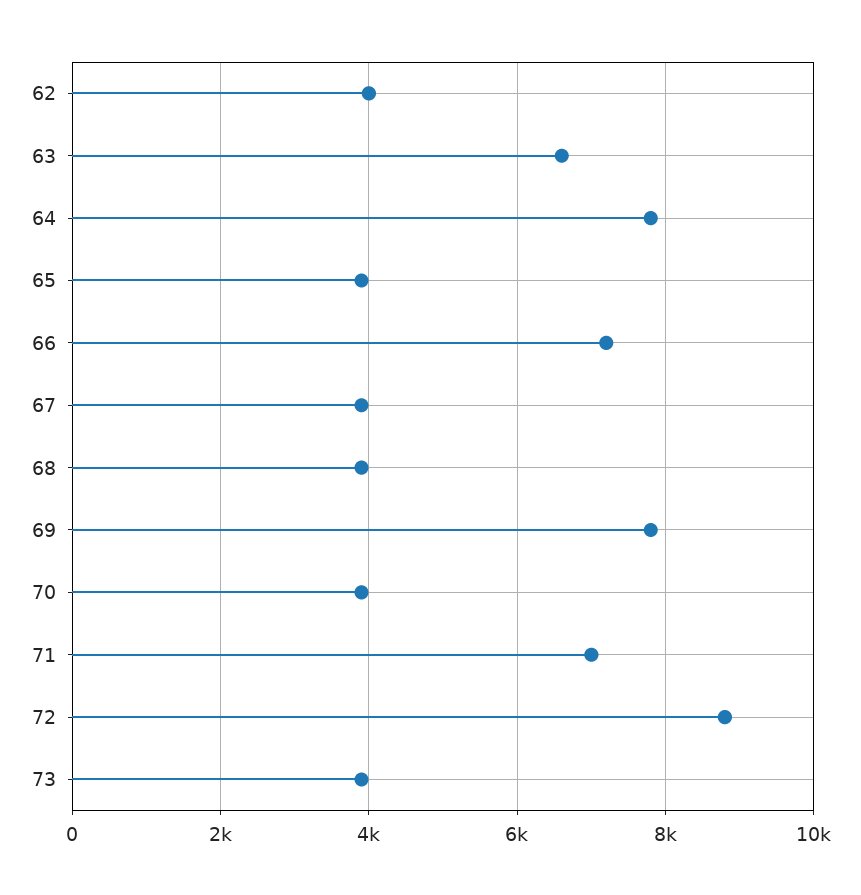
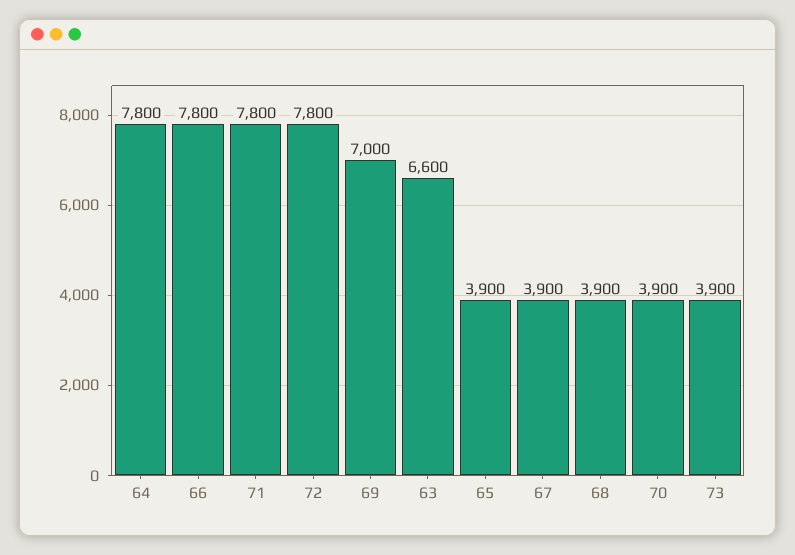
  {
-   "62": 4000,
    "63": 6600,
    "64": 7800,
    "65": 3900,
-   "66": 7200,
+   "66": 7800,
    "67": 3900,
    "68": 3900,
-   "69": 7800,
+   "69": 7000,
    "70": 3900,
-   "71": 7000,
+   "71": 7800,
-   "72": 8800,
+   "72": 7800,
    "73": 3900
  }

